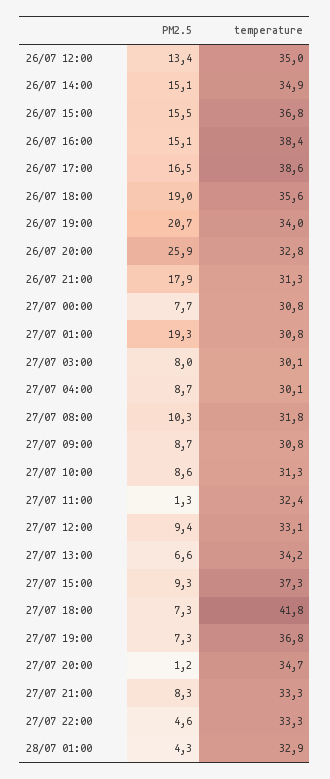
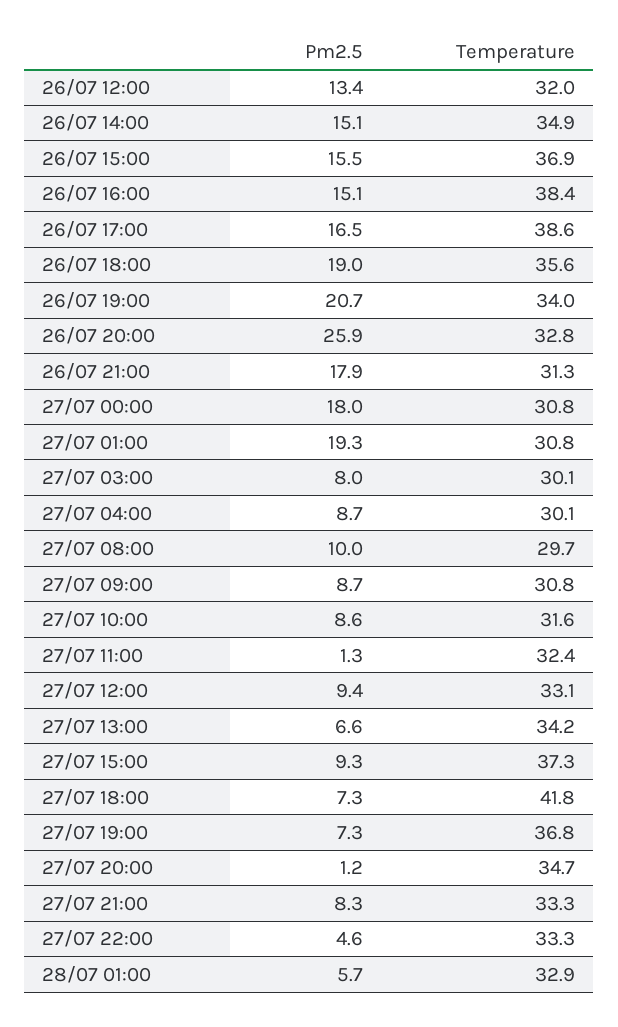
  {
    "PM2.5": {
      "26/07 12:00": 13.4,
      "26/07 14:00": 15.1,
      "26/07 15:00": 15.5,
      "26/07 16:00": 15.1,
      "26/07 17:00": 16.5,
      "26/07 18:00": 19,
      "26/07 19:00": 20.7,
      "26/07 20:00": 25.9,
      "26/07 21:00": 17.9,
-     "27/07 00:00": 7.7,
+     "27/07 00:00": 18,
      "27/07 01:00": 19.3,
      "27/07 03:00": 8,
      "27/07 04:00": 8.7,
-     "27/07 08:00": 10.3,
+     "27/07 08:00": 10,
      "27/07 09:00": 8.7,
      "27/07 10:00": 8.6,
      "27/07 11:00": 1.3,
      "27/07 12:00": 9.4,
      "27/07 13:00": 6.6,
      "27/07 15:00": 9.3,
      "27/07 18:00": 7.3,
      "27/07 19:00": 7.3,
      "27/07 20:00": 1.2,
      "27/07 21:00": 8.3,
      "27/07 22:00": 4.6,
-     "28/07 01:00": 4.3
+     "28/07 01:00": 5.7
    },
    "temperature": {
-     "26/07 12:00": 35,
+     "26/07 12:00": 32,
      "26/07 14:00": 34.9,
-     "26/07 15:00": 36.8,
+     "26/07 15:00": 36.9,
      "26/07 16:00": 38.4,
      "26/07 17:00": 38.6,
      "26/07 18:00": 35.6,
      "26/07 19:00": 34,
      "26/07 20:00": 32.8,
      "26/07 21:00": 31.3,
      "27/07 00:00": 30.8,
      "27/07 01:00": 30.8,
      "27/07 03:00": 30.1,
      "27/07 04:00": 30.1,
-     "27/07 08:00": 31.8,
+     "27/07 08:00": 29.7,
      "27/07 09:00": 30.8,
-     "27/07 10:00": 31.3,
+     "27/07 10:00": 31.6,
      "27/07 11:00": 32.4,
      "27/07 12:00": 33.1,
      "27/07 13:00": 34.2,
      "27/07 15:00": 37.3,
      "27/07 18:00": 41.8,
      "27/07 19:00": 36.8,
      "27/07 20:00": 34.7,
      "27/07 21:00": 33.3,
      "27/07 22:00": 33.3,
      "28/07 01:00": 32.9
    }
  }

